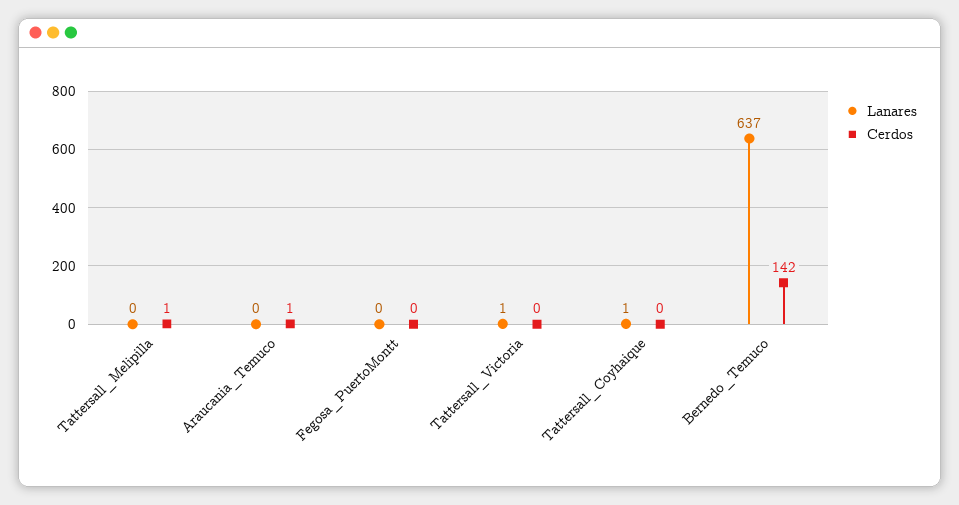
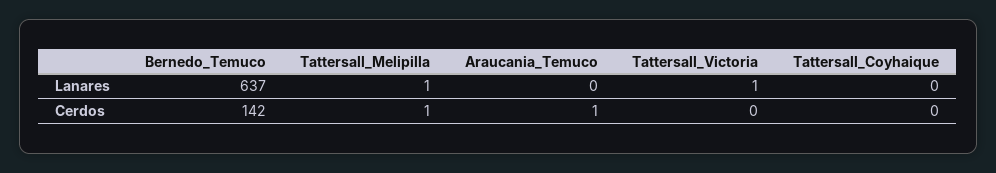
  {
    "Lanares": {
-     "Tattersall_Melipilla": 0,
+     "Tattersall_Melipilla": 1,
      "Araucania_Temuco": 0,
-     "Fegosa_PuertoMontt": 0,
      "Tattersall_Victoria": 1,
-     "Tattersall_Coyhaique": 1,
+     "Tattersall_Coyhaique": 0,
      "Bernedo_Temuco": 637
    },
    "Cerdos": {
      "Tattersall_Melipilla": 1,
      "Araucania_Temuco": 1,
-     "Fegosa_PuertoMontt": 0,
      "Tattersall_Victoria": 0,
      "Tattersall_Coyhaique": 0,
      "Bernedo_Temuco": 142
    }
  }

